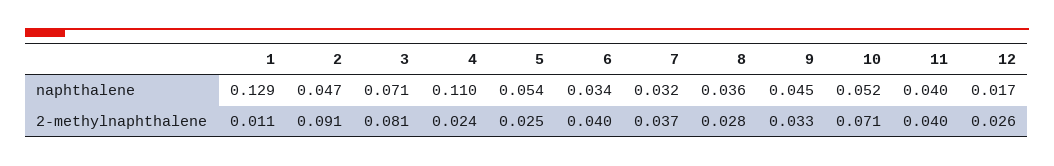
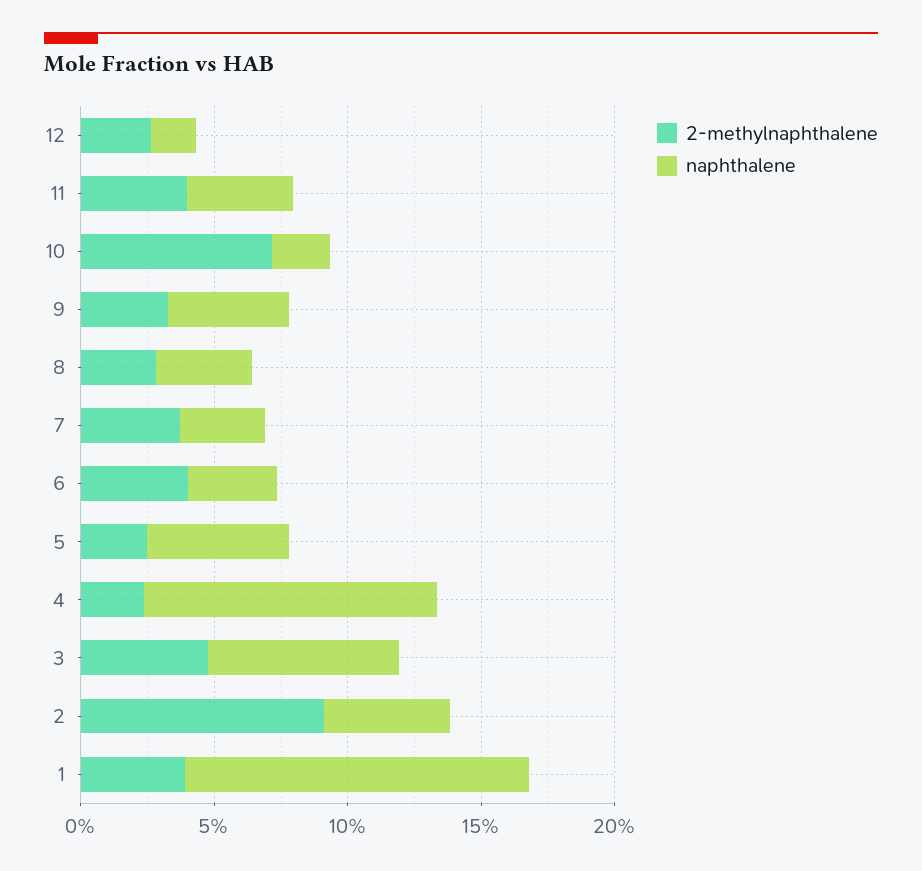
  {
    "naphthalene": {
      "1": 0.129,
      "2": 0.047,
      "3": 0.071,
      "4": 0.11,
      "5": 0.054,
      "6": 0.034,
      "7": 0.032,
      "8": 0.036,
      "9": 0.045,
-     "10": 0.052,
+     "10": 0.02,
      "11": 0.04,
      "12": 0.017
    },
    "2-methylnaphthalene": {
-     "1": 0.011,
+     "1": 0.04,
      "2": 0.091,
-     "3": 0.081,
+     "3": 0.05,
      "4": 0.024,
      "5": 0.025,
      "6": 0.04,
      "7": 0.037,
      "8": 0.028,
      "9": 0.033,
      "10": 0.071,
      "11": 0.04,
      "12": 0.026
    }
  }

